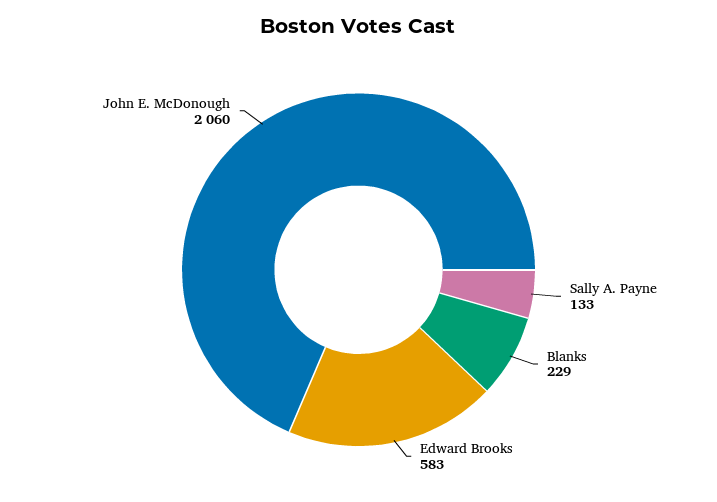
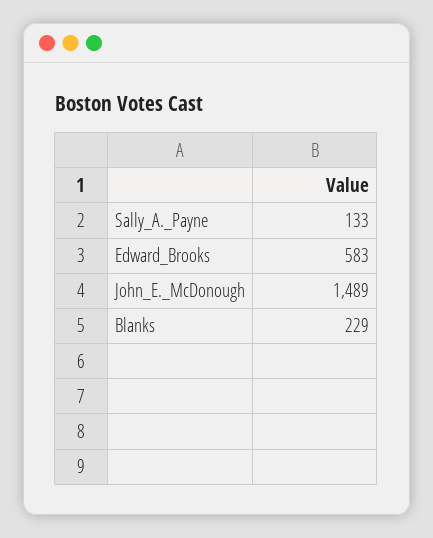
  {
    "Sally A. Payne": 133,
    "Blanks": 229,
    "Edward Brooks": 583,
-   "John E. McDonough": 2060
+   "John E. McDonough": 1489
  }

